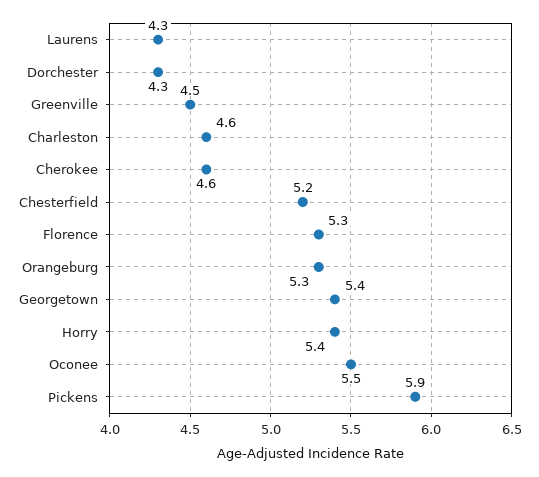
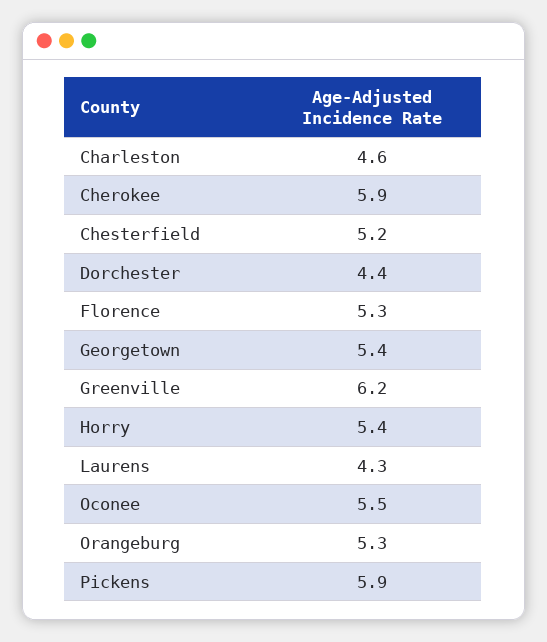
  {
    "Laurens": 4.3,
-   "Dorchester": 4.3,
+   "Dorchester": 4.4,
-   "Greenville": 4.5,
+   "Greenville": 6.2,
    "Charleston": 4.6,
-   "Cherokee": 4.6,
+   "Cherokee": 5.9,
    "Chesterfield": 5.2,
    "Florence": 5.3,
    "Orangeburg": 5.3,
    "Georgetown": 5.4,
    "Horry": 5.4,
    "Oconee": 5.5,
    "Pickens": 5.9
  }

